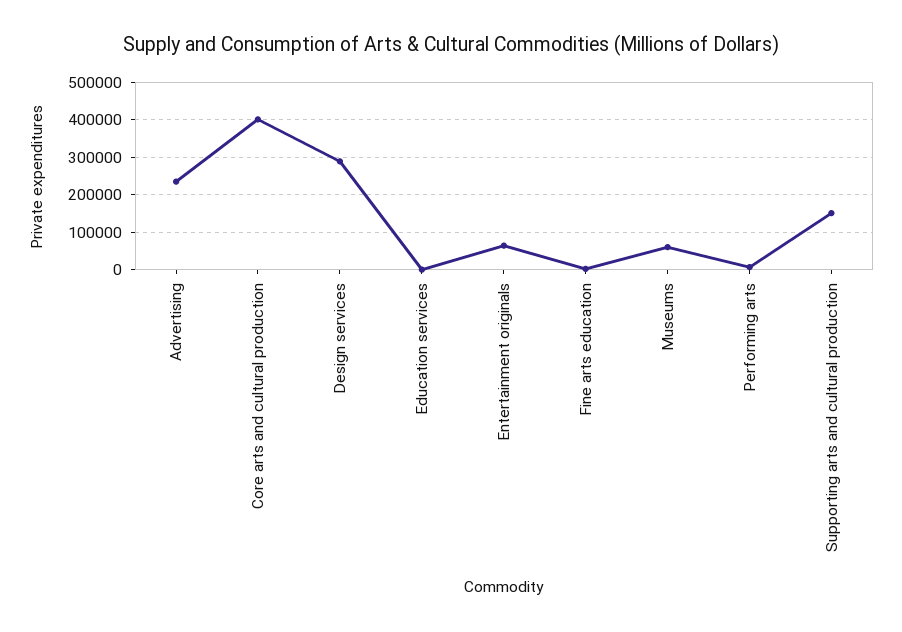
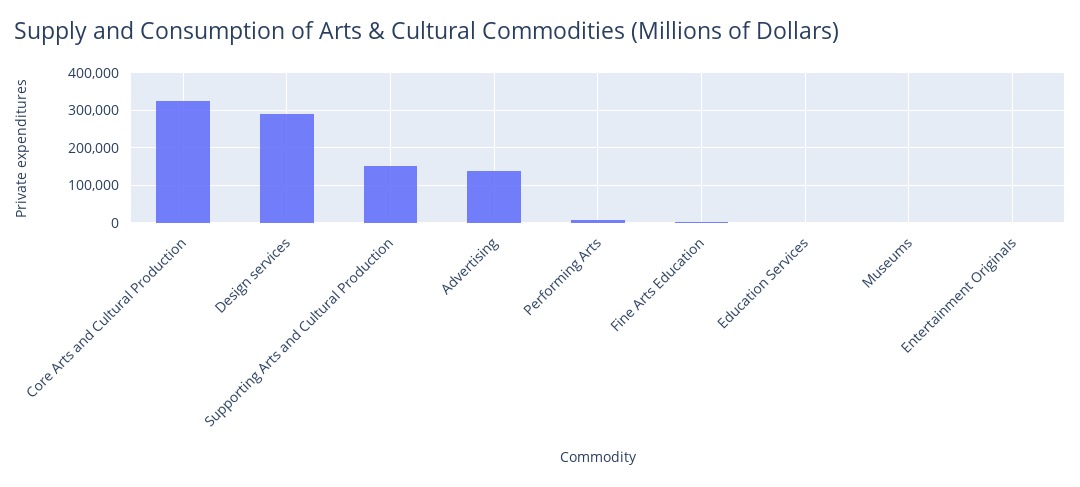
  {
-   "Advertising": 240000,
+   "Advertising": 140000,
-   "Core arts and cultural production": 400000,
+   "Core arts and cultural production": 320000,
    "Design services": 280000,
    "Education services": 0,
-   "Entertainment originals": 60000,
+   "Entertainment originals": 0,
    "Fine arts education": 0,
-   "Museums": 60000,
+   "Museums": 0,
    "Performing arts": 0,
    "Supporting arts and cultural production": 160000
  }

